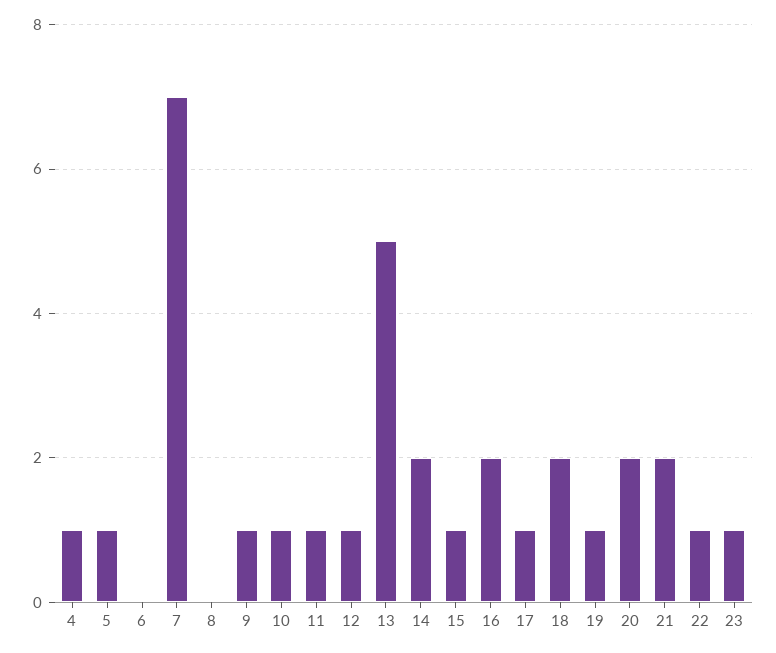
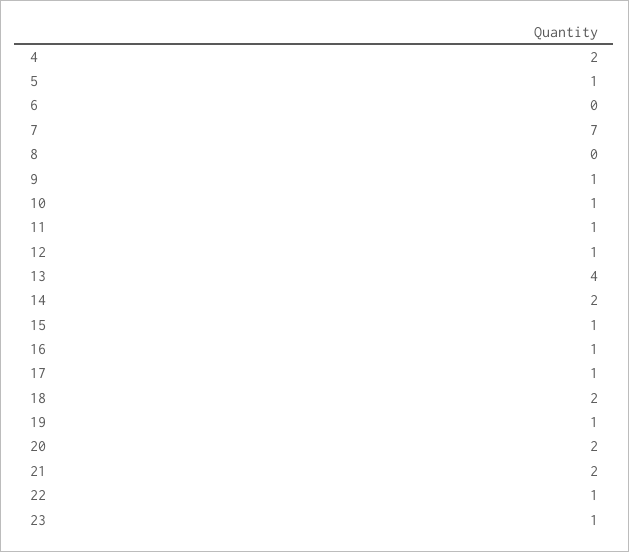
  {
-   "4": 1,
+   "4": 2,
    "5": 1,
    "6": 0,
    "7": 7,
    "8": 0,
    "9": 1,
    "10": 1,
    "11": 1,
    "12": 1,
-   "13": 5,
+   "13": 4,
    "14": 2,
    "15": 1,
-   "16": 2,
+   "16": 1,
    "17": 1,
    "18": 2,
    "19": 1,
    "20": 2,
    "21": 2,
    "22": 1,
    "23": 1
  }

